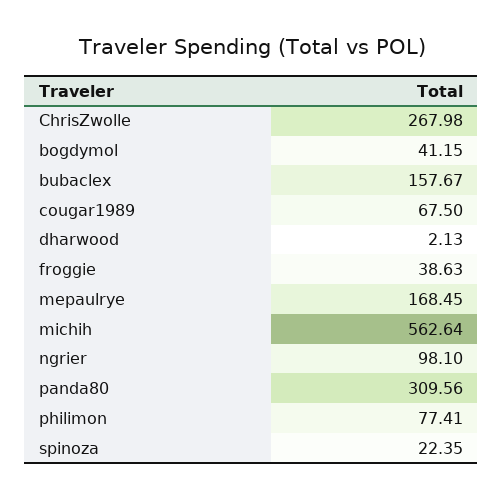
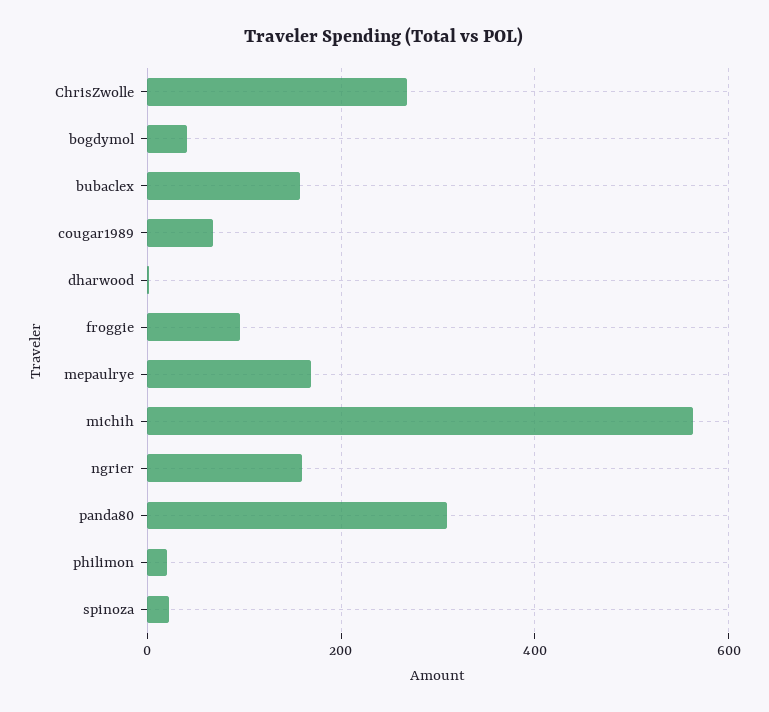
  {
    "ChrisZwolle": 267.98,
    "bogdymol": 41.15,
    "bubaclex": 157.67,
    "cougar1989": 67.5,
    "dharwood": 2.13,
-   "froggie": 38.63,
+   "froggie": 100,
    "mepaulrye": 168.45,
    "michih": 562.64,
-   "ngrier": 98.1,
+   "ngrier": 160,
    "panda80": 309.56,
-   "philimon": 77.41,
+   "philimon": 20,
    "spinoza": 22.35
  }

